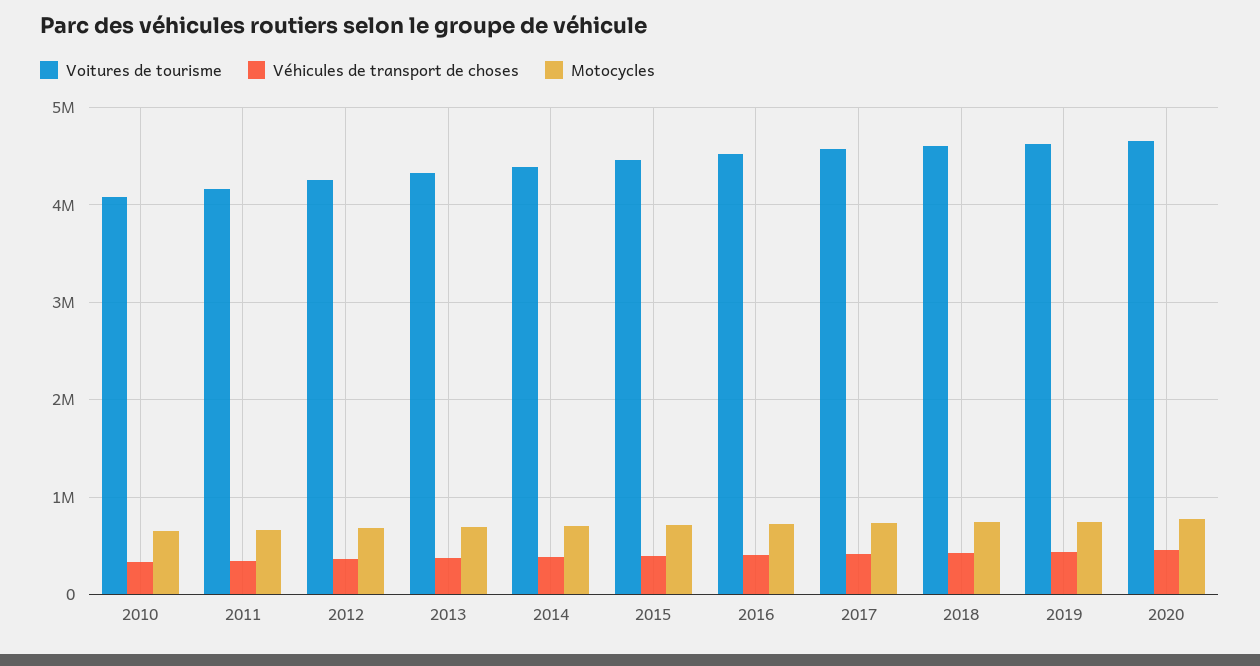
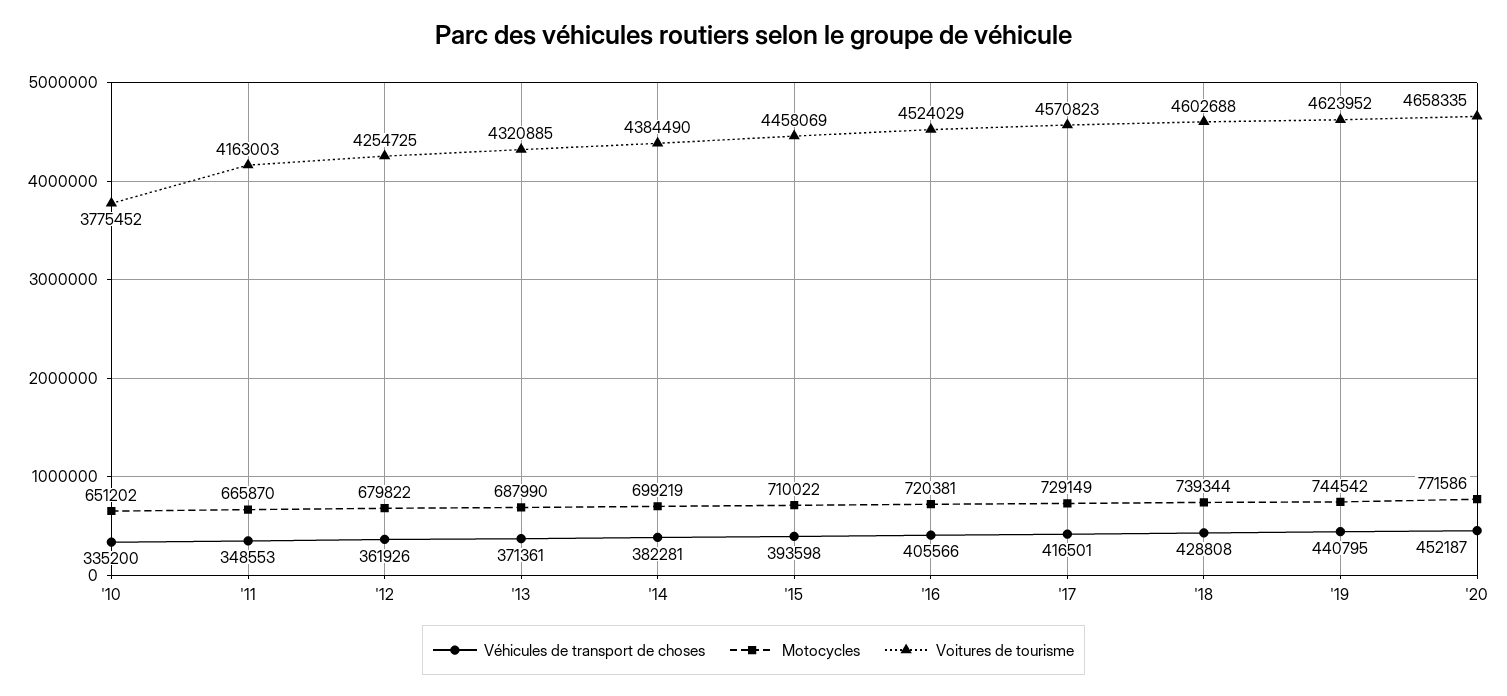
  {
    "Voitures de tourisme": {
-     "2010": 4100000,
+     "2010": 3775452,
      "2011": 4163003,
      "2012": 4254725,
      "2013": 4320885,
      "2014": 4384490,
      "2015": 4458069,
      "2016": 4524029,
      "2017": 4570823,
      "2018": 4602688,
      "2019": 4623952,
      "2020": 4658335
    },
    "Véhicules de transport de choses": {
      "2010": 335200,
      "2011": 348553,
      "2012": 361926,
      "2013": 371361,
      "2014": 382281,
      "2015": 393598,
      "2016": 405566,
      "2017": 416501,
      "2018": 428808,
      "2019": 440795,
      "2020": 452187
    },
    "Motocycles": {
      "2010": 651202,
      "2011": 665870,
      "2012": 679822,
      "2013": 687990,
      "2014": 699219,
      "2015": 710022,
      "2016": 720381,
      "2017": 729149,
      "2018": 739344,
      "2019": 744542,
      "2020": 771586
    }
  }

